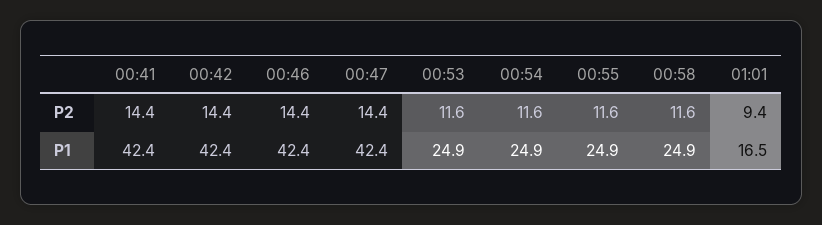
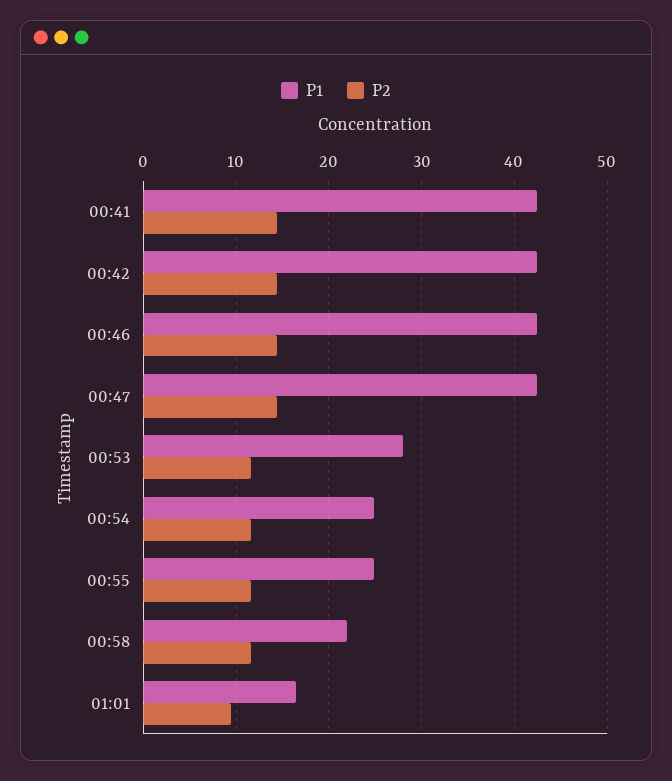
  {
    "P2": {
      "00:41": 14.4,
      "00:42": 14.4,
      "00:46": 14.4,
      "00:47": 14.4,
      "00:53": 11.6,
      "00:54": 11.6,
      "00:55": 11.6,
      "00:58": 11.6,
      "01:01": 9.4
    },
    "P1": {
      "00:41": 42.4,
      "00:42": 42.4,
      "00:46": 42.4,
      "00:47": 42.4,
-     "00:53": 24.9,
+     "00:53": 28,
      "00:54": 24.9,
      "00:55": 24.9,
-     "00:58": 24.9,
+     "00:58": 22,
      "01:01": 16.5
    }
  }

